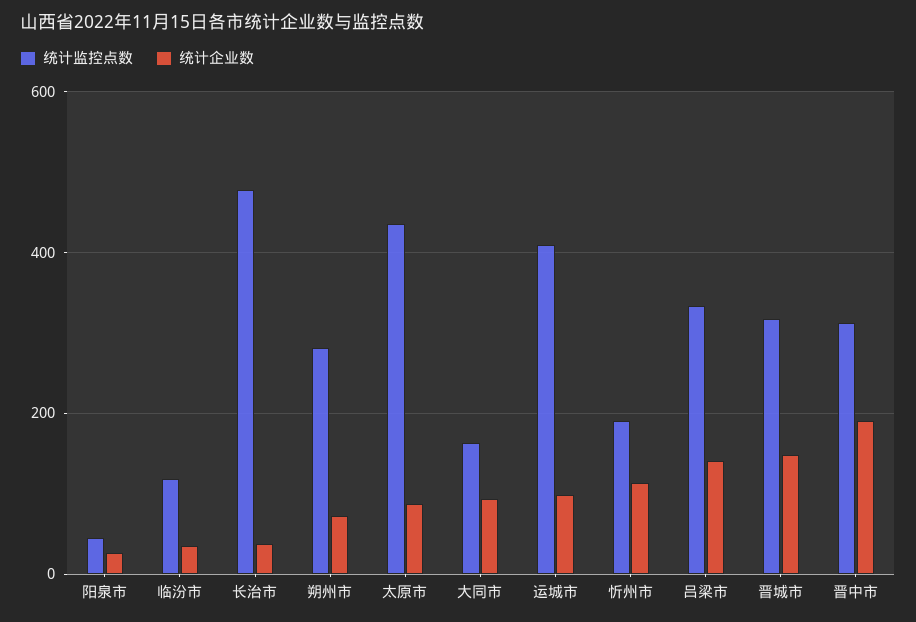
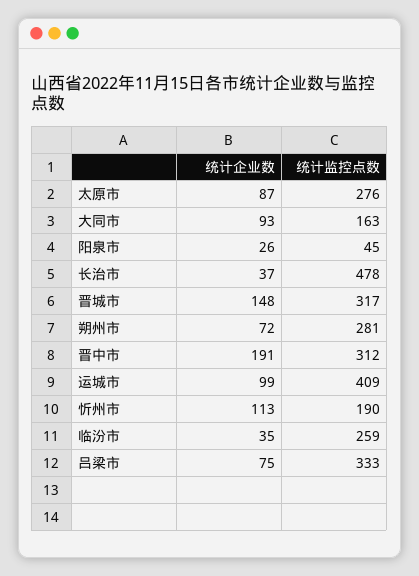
  {
    "统计监控点数": {
      "阳泉市": 45,
-     "临汾市": 120,
+     "临汾市": 259,
      "长治市": 478,
      "朔州市": 281,
-     "太原市": 440,
+     "太原市": 276,
      "大同市": 163,
      "运城市": 409,
      "忻州市": 190,
      "吕梁市": 333,
      "晋城市": 317,
      "晋中市": 312
    },
    "统计企业数": {
      "阳泉市": 26,
      "临汾市": 35,
      "长治市": 37,
      "朔州市": 72,
      "太原市": 87,
      "大同市": 93,
      "运城市": 99,
      "忻州市": 113,
-     "吕梁市": 140,
+     "吕梁市": 75,
      "晋城市": 148,
      "晋中市": 191
    }
  }

